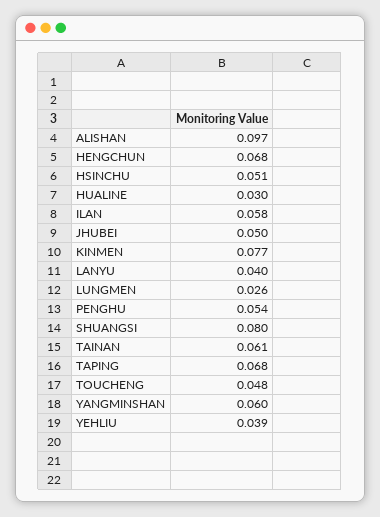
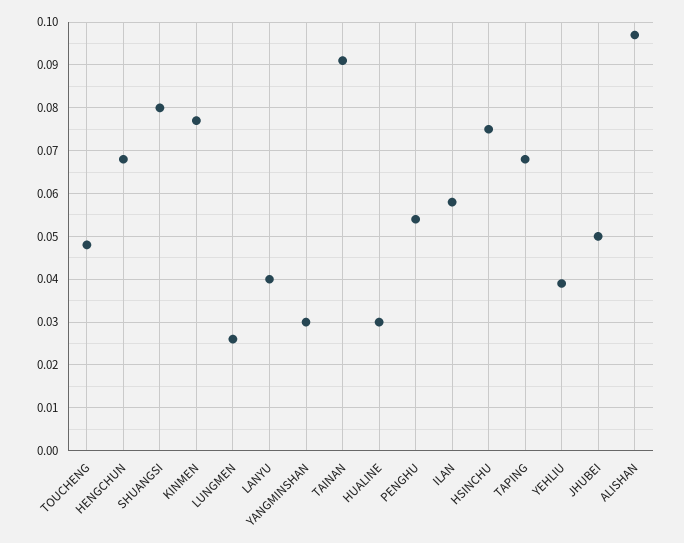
  {
    "ALISHAN": 0.097,
    "HENGCHUN": 0.068,
-   "HSINCHU": 0.051,
+   "HSINCHU": 0.075,
    "HUALINE": 0.03,
    "ILAN": 0.058,
    "JHUBEI": 0.05,
    "KINMEN": 0.077,
    "LANYU": 0.04,
    "LUNGMEN": 0.026,
    "PENGHU": 0.054,
    "SHUANGSI": 0.08,
-   "TAINAN": 0.061,
+   "TAINAN": 0.09,
    "TAPING": 0.068,
    "TOUCHENG": 0.048,
-   "YANGMINSHAN": 0.06,
+   "YANGMINSHAN": 0.03,
    "YEHLIU": 0.039
  }

